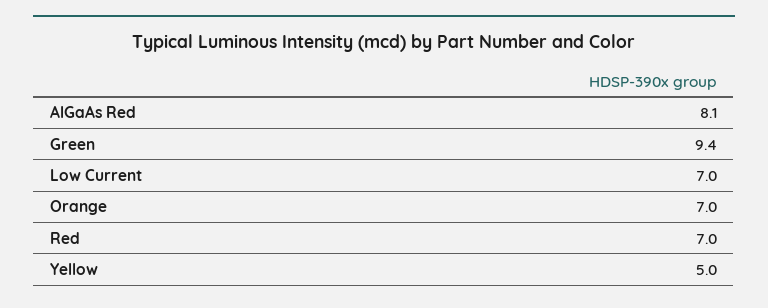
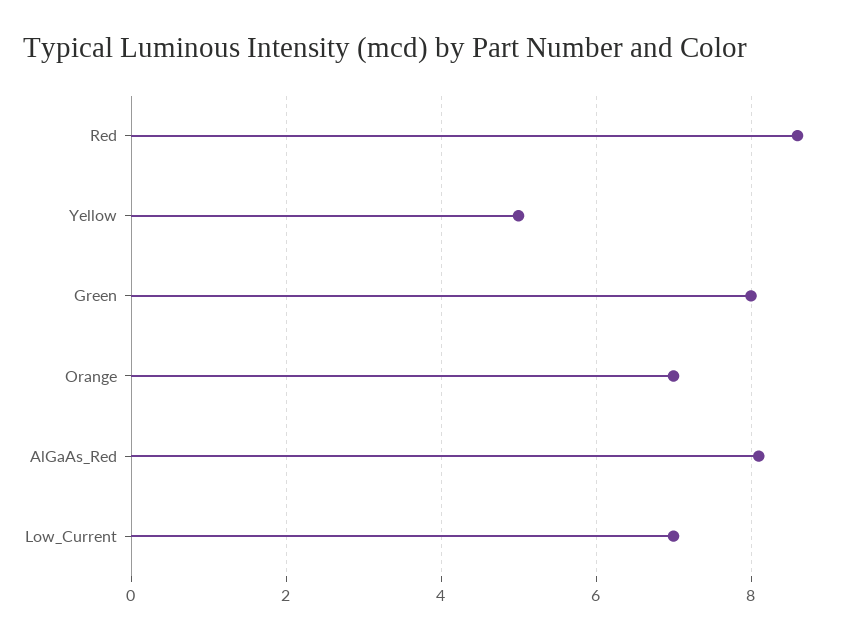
  {
    "AlGaAs Red": 8.1,
-   "Green": 9.4,
+   "Green": 8,
    "Low Current": 7,
    "Orange": 7,
-   "Red": 7,
+   "Red": 8.5,
    "Yellow": 5
  }

